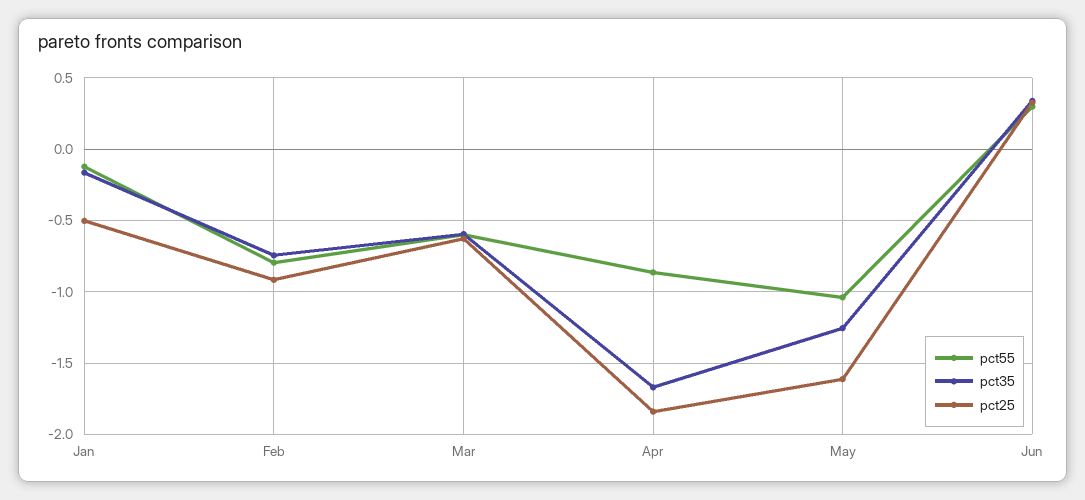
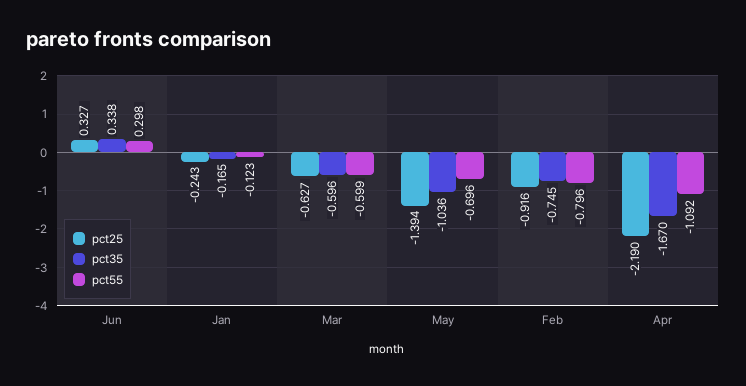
  {
    "pct55": {
      "Jan": -0.123,
      "Feb": -0.796,
      "Mar": -0.599,
-     "Apr": -0.85,
+     "Apr": -1.092,
-     "May": -1.05,
+     "May": -0.696,
      "Jun": 0.298
    },
    "pct35": {
      "Jan": -0.165,
      "Feb": -0.745,
      "Mar": -0.596,
      "Apr": -1.67,
-     "May": -1.25,
+     "May": -1.036,
      "Jun": 0.338
    },
    "pct25": {
-     "Jan": -0.5,
+     "Jan": -0.243,
      "Feb": -0.916,
      "Mar": -0.627,
-     "Apr": -1.85,
+     "Apr": -2.19,
-     "May": -1.6,
+     "May": -1.394,
      "Jun": 0.327
    }
  }

